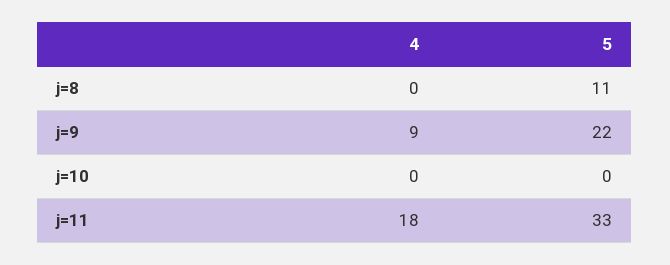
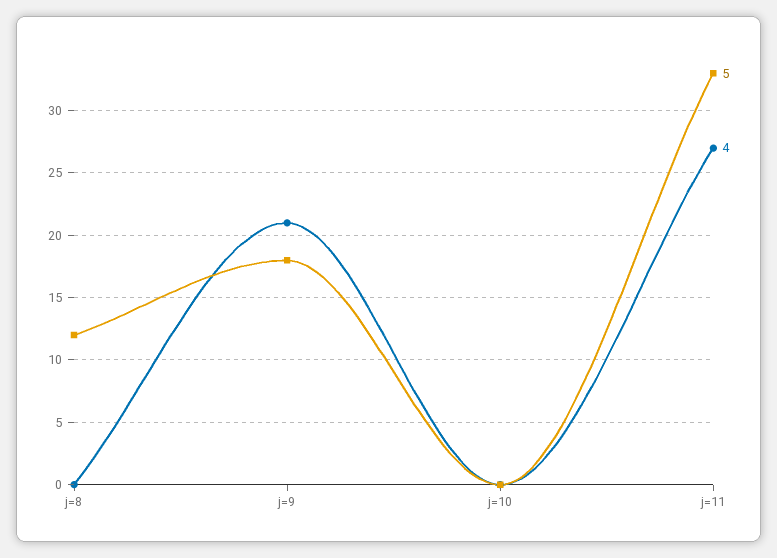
  {
    "4": {
      "j=8": 0,
-     "j=9": 9,
+     "j=9": 21,
      "j=10": 0,
-     "j=11": 18
+     "j=11": 27
    },
    "5": {
-     "j=8": 11,
+     "j=8": 12,
-     "j=9": 22,
+     "j=9": 18,
      "j=10": 0,
      "j=11": 33
    }
  }

